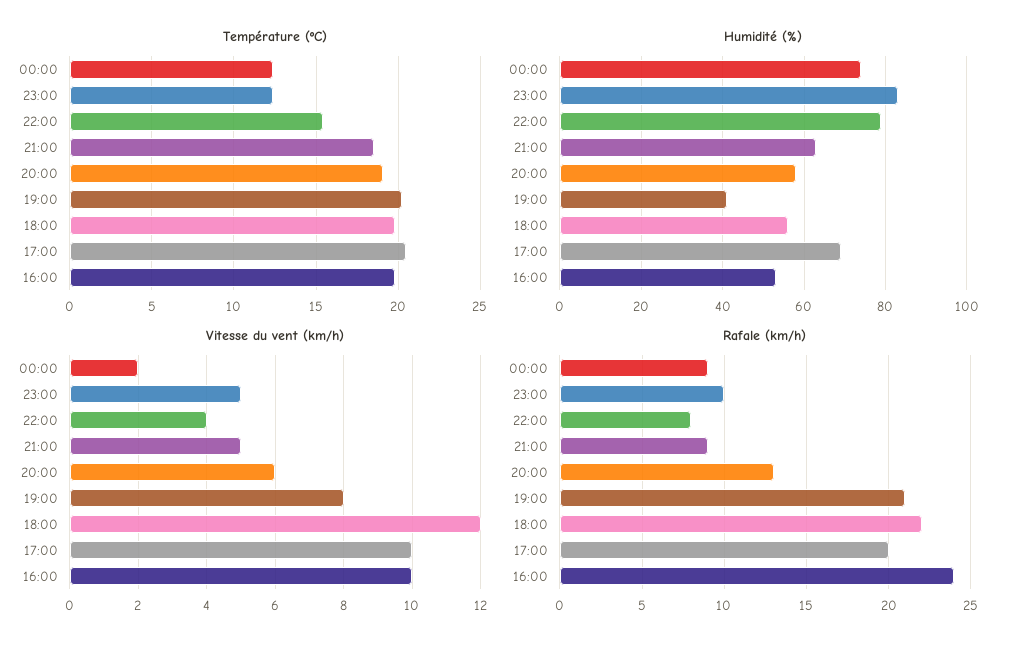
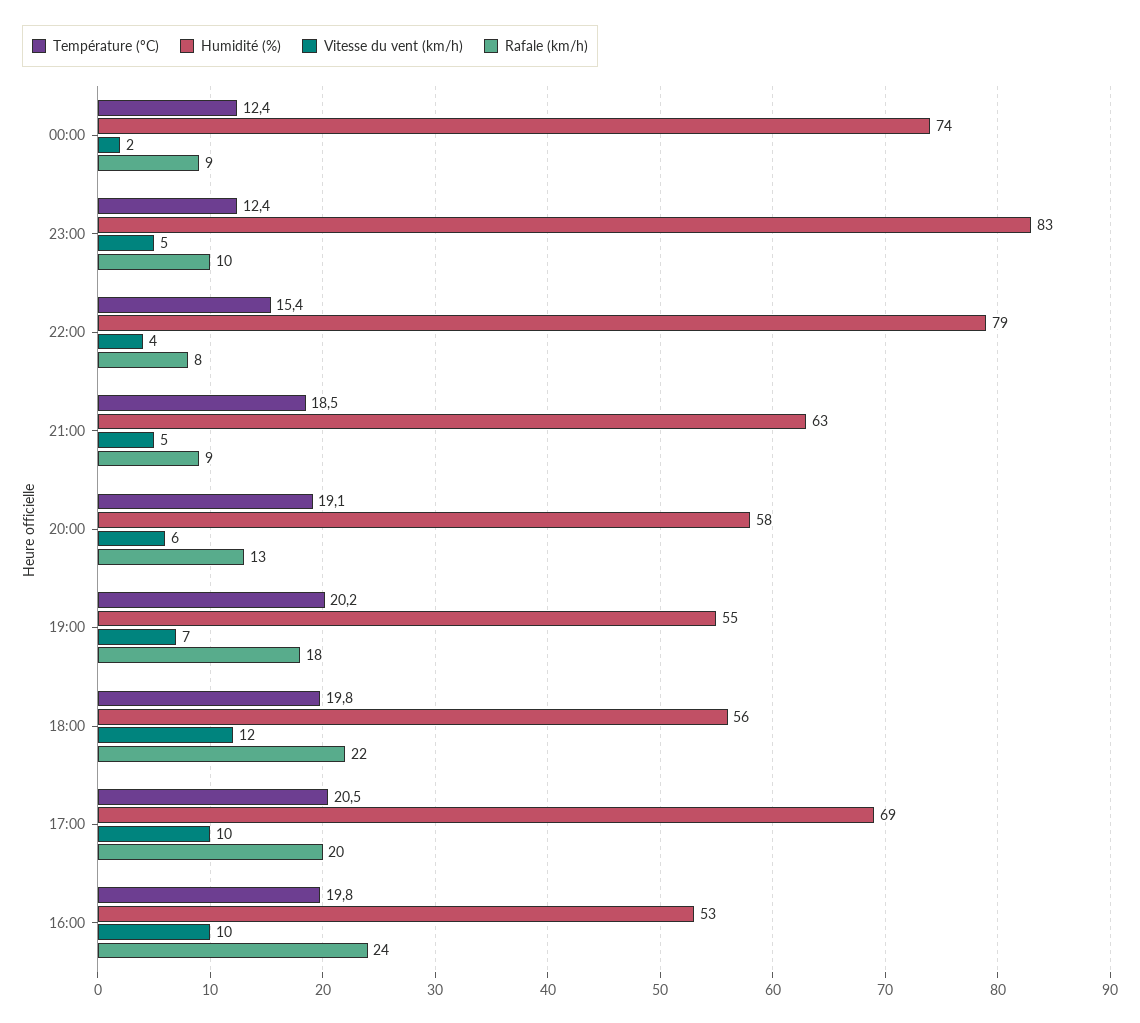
  {
    "Température (ºC)": {
      "00:00": 12.4,
      "23:00": 12.4,
      "22:00": 15.4,
      "21:00": 18.5,
      "20:00": 19.1,
      "19:00": 20.2,
      "18:00": 19.8,
      "17:00": 20.5,
      "16:00": 19.8
    },
    "Humidité (%)": {
      "00:00": 74,
      "23:00": 83,
      "22:00": 79,
      "21:00": 63,
      "20:00": 58,
-     "19:00": 40,
+     "19:00": 55,
      "18:00": 56,
      "17:00": 69,
      "16:00": 53
    },
    "Vitesse du vent (km/h)": {
      "00:00": 2,
      "23:00": 5,
      "22:00": 4,
      "21:00": 5,
      "20:00": 6,
-     "19:00": 8,
+     "19:00": 7,
      "18:00": 12,
      "17:00": 10,
      "16:00": 10
    },
    "Rafale (km/h)": {
      "00:00": 9,
      "23:00": 10,
      "22:00": 8,
      "21:00": 9,
      "20:00": 13,
-     "19:00": 21,
+     "19:00": 18,
      "18:00": 22,
      "17:00": 20,
      "16:00": 24
    }
  }

